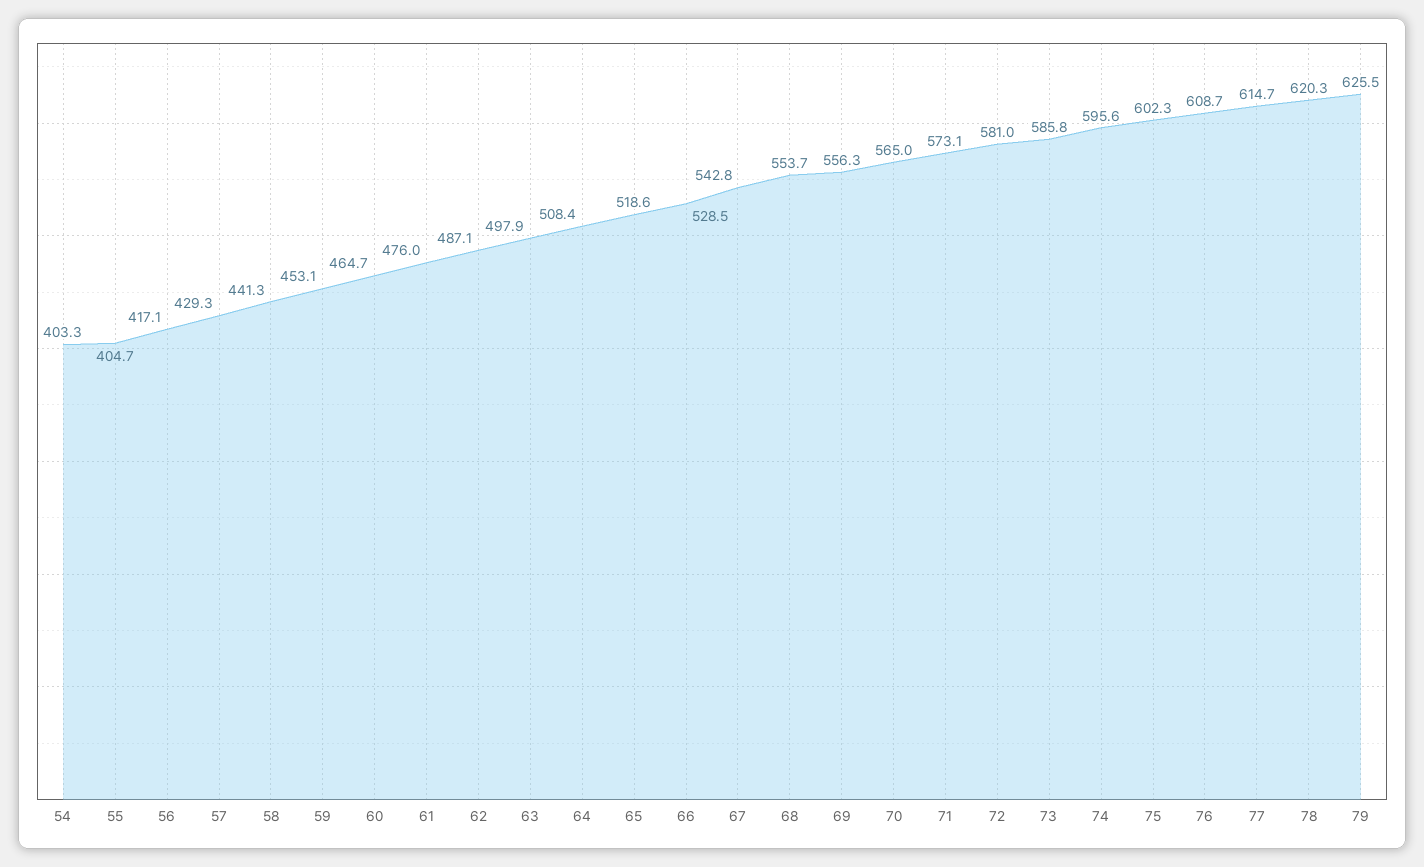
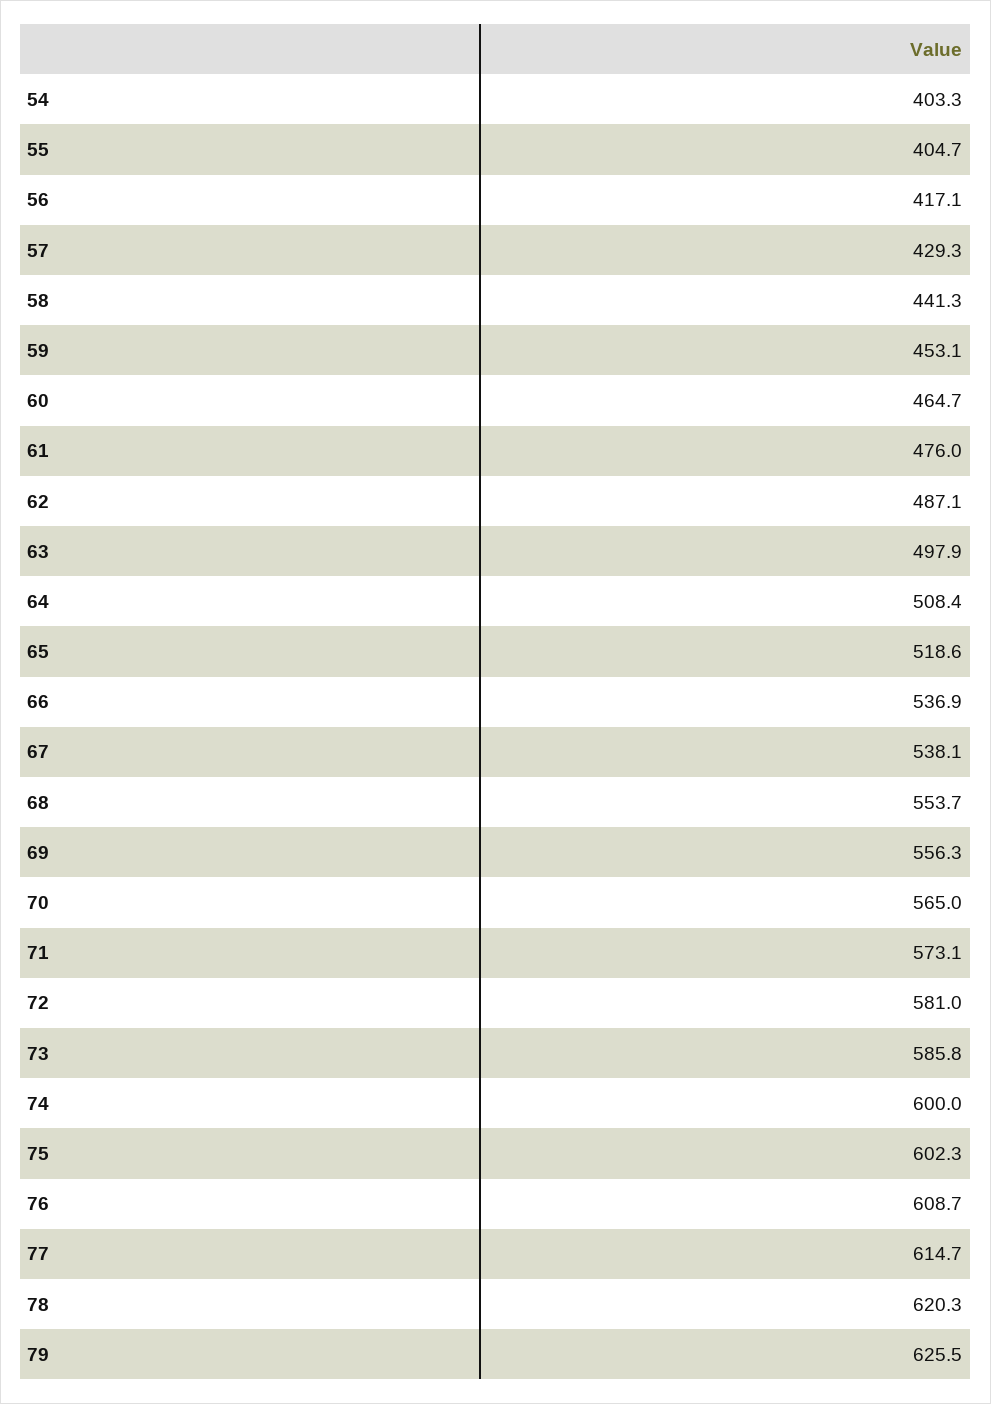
  {
    "54": 403.3,
    "55": 404.7,
    "56": 417.1,
    "57": 429.3,
    "58": 441.3,
    "59": 453.1,
    "60": 464.7,
    "61": 476,
    "62": 487.1,
    "63": 497.9,
    "64": 508.4,
    "65": 518.6,
-   "66": 528.5,
+   "66": 536.9,
-   "67": 542.8,
+   "67": 538.1,
    "68": 553.7,
    "69": 556.3,
    "70": 565,
    "71": 573.1,
    "72": 581,
    "73": 585.8,
-   "74": 595.6,
+   "74": 600,
    "75": 602.3,
    "76": 608.7,
    "77": 614.7,
    "78": 620.3,
    "79": 625.5
  }

